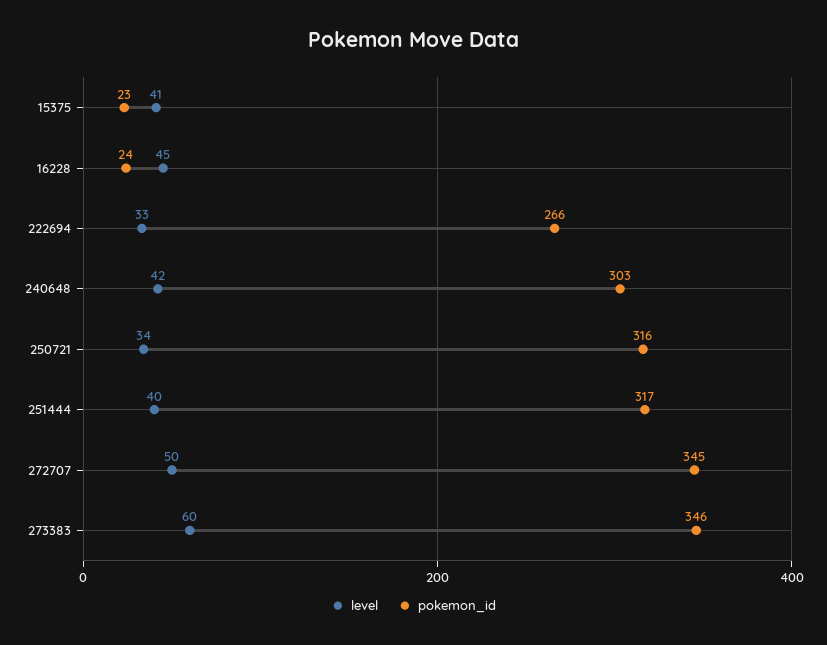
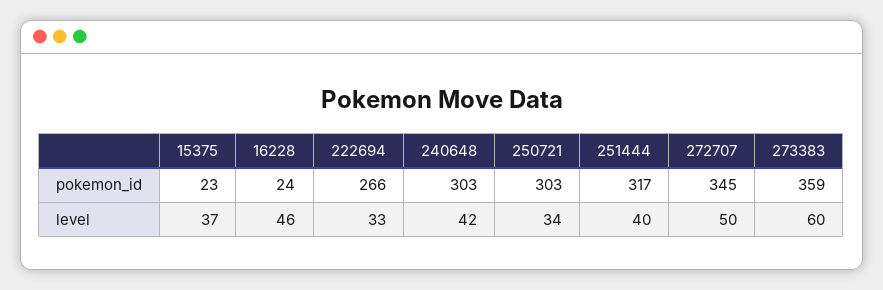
  {
    "level": {
-     "15375": 41,
+     "15375": 37,
-     "16228": 45,
+     "16228": 46,
      "222694": 33,
      "240648": 42,
      "250721": 34,
      "251444": 40,
      "272707": 50,
      "273383": 60
    },
    "pokemon_id": {
      "15375": 23,
      "16228": 24,
      "222694": 266,
      "240648": 303,
-     "250721": 316,
+     "250721": 303,
      "251444": 317,
      "272707": 345,
-     "273383": 346
+     "273383": 359
    }
  }

